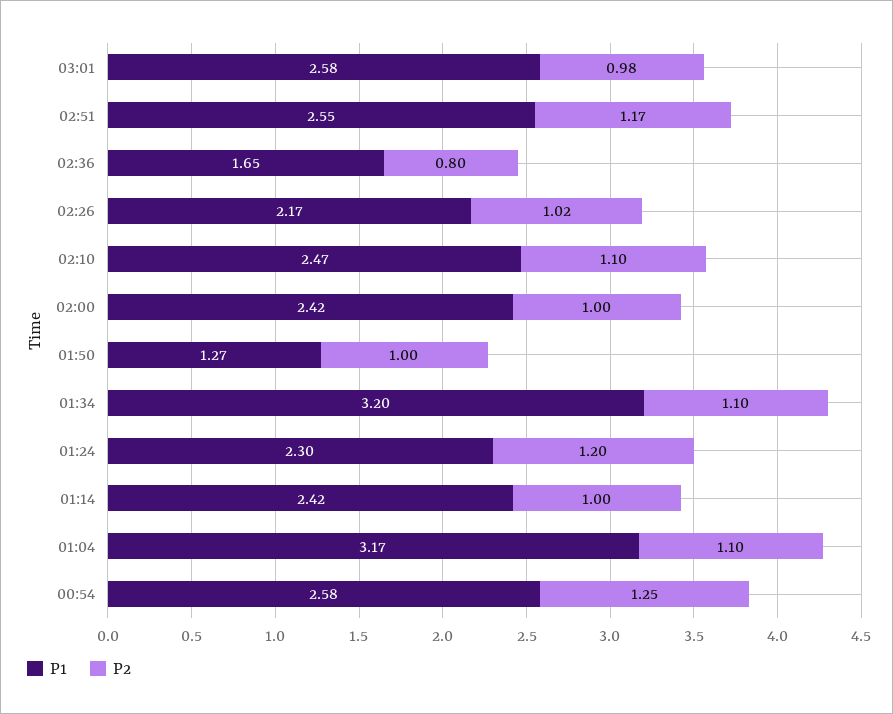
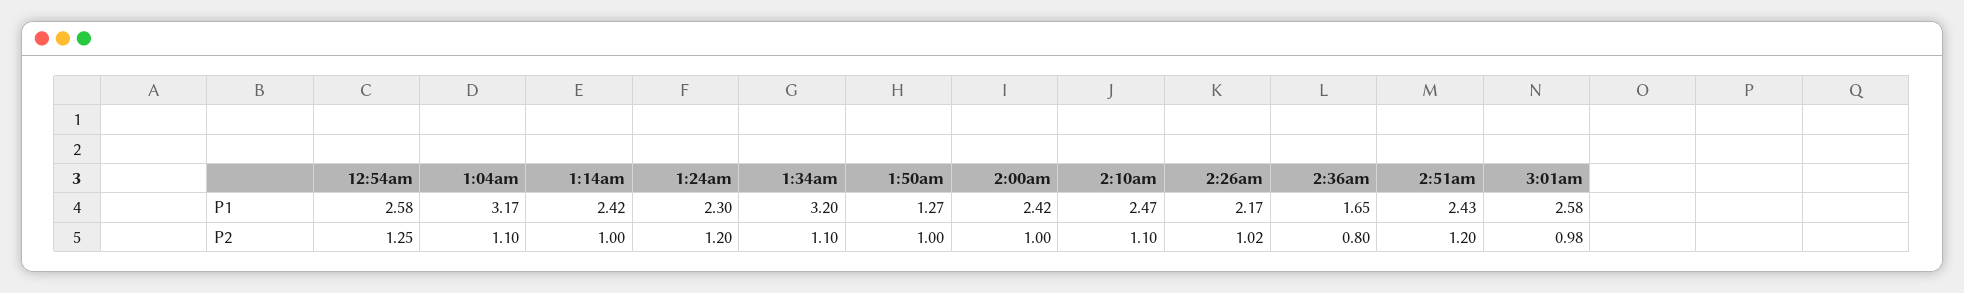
  {
    "P1": {
      "03:01": 2.58,
-     "02:51": 2.55,
+     "02:51": 2.43,
      "02:36": 1.65,
      "02:26": 2.17,
      "02:10": 2.47,
      "02:00": 2.42,
      "01:50": 1.27,
      "01:34": 3.2,
      "01:24": 2.3,
      "01:14": 2.42,
      "01:04": 3.17,
      "00:54": 2.58
    },
    "P2": {
      "03:01": 0.98,
-     "02:51": 1.17,
+     "02:51": 1.2,
      "02:36": 0.8,
      "02:26": 1.02,
      "02:10": 1.1,
      "02:00": 1,
      "01:50": 1,
      "01:34": 1.1,
      "01:24": 1.2,
      "01:14": 1,
      "01:04": 1.1,
      "00:54": 1.25
    }
  }

